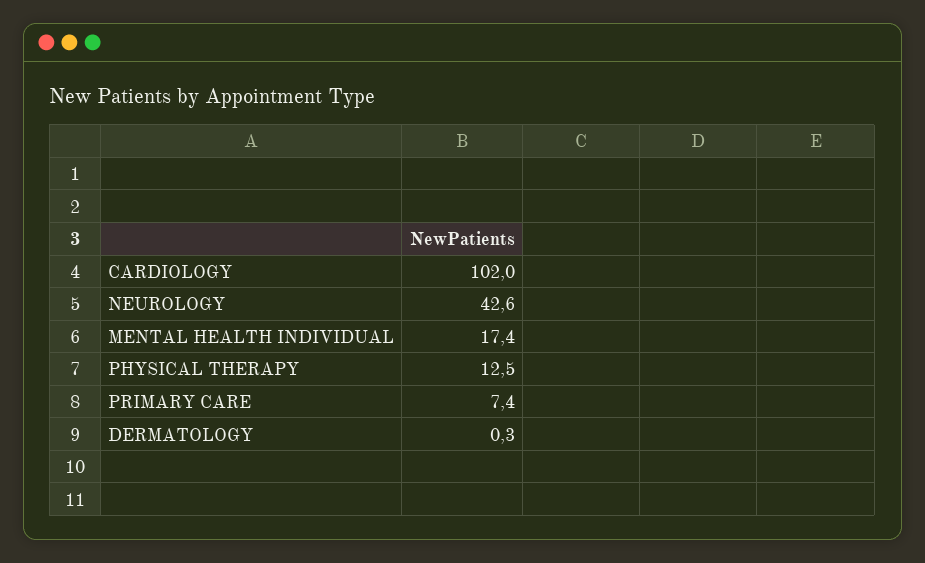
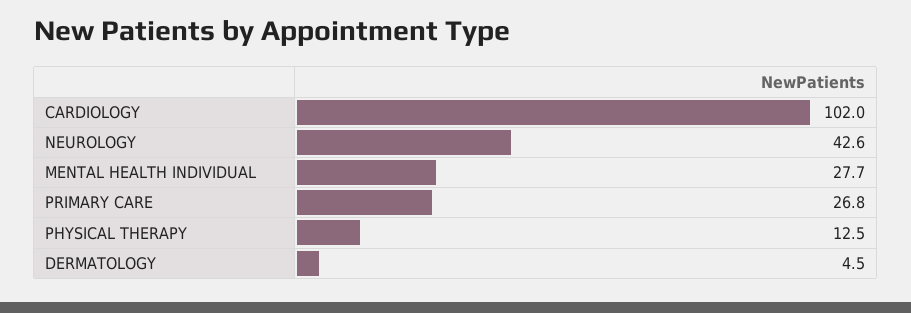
  {
    "CARDIOLOGY": 102,
    "NEUROLOGY": 42.6,
-   "MENTAL HEALTH INDIVIDUAL": 17.4,
+   "MENTAL HEALTH INDIVIDUAL": 27.7,
    "PHYSICAL THERAPY": 12.5,
-   "PRIMARY CARE": 7.4,
+   "PRIMARY CARE": 26.8,
-   "DERMATOLOGY": 0.3
+   "DERMATOLOGY": 4.5
  }

